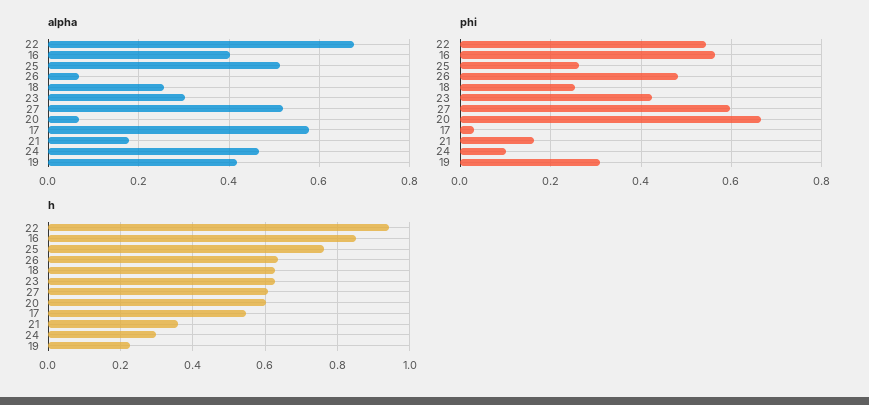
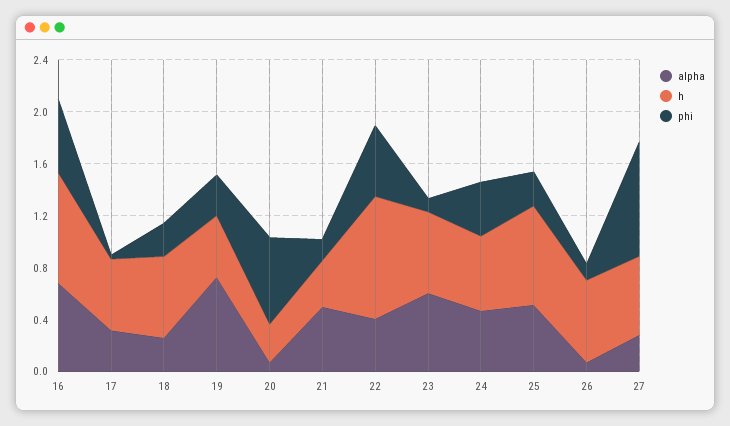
  {
    "alpha": {
-     "22": 0.68,
+     "22": 0.4,
-     "16": 0.4,
+     "16": 0.7,
      "25": 0.52,
      "26": 0.06,
      "18": 0.26,
-     "23": 0.3,
+     "23": 0.6,
-     "27": 0.52,
+     "27": 0.3,
      "20": 0.06,
-     "17": 0.58,
+     "17": 0.3,
-     "21": 0.18,
+     "21": 0.5,
      "24": 0.46,
-     "19": 0.42
+     "19": 0.7
    },
    "phi": {
      "22": 0.54,
      "16": 0.56,
      "25": 0.26,
-     "26": 0.48,
+     "26": 0.1,
      "18": 0.26,
-     "23": 0.42,
+     "23": 0.1,
-     "27": 0.6,
+     "27": 0.9,
      "20": 0.66,
      "17": 0.04,
      "21": 0.16,
-     "24": 0.1,
+     "24": 0.4,
      "19": 0.3
    },
    "h": {
      "22": 0.94,
      "16": 0.86,
      "25": 0.76,
      "26": 0.64,
      "18": 0.62,
      "23": 0.62,
      "27": 0.6,
-     "20": 0.6,
+     "20": 0.3,
      "17": 0.54,
      "21": 0.36,
-     "24": 0.3,
+     "24": 0.6,
-     "19": 0.22
+     "19": 0.5
    }
  }

